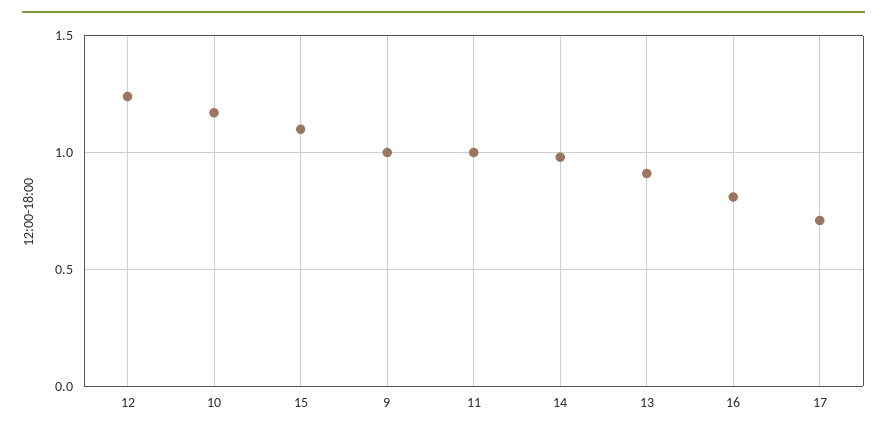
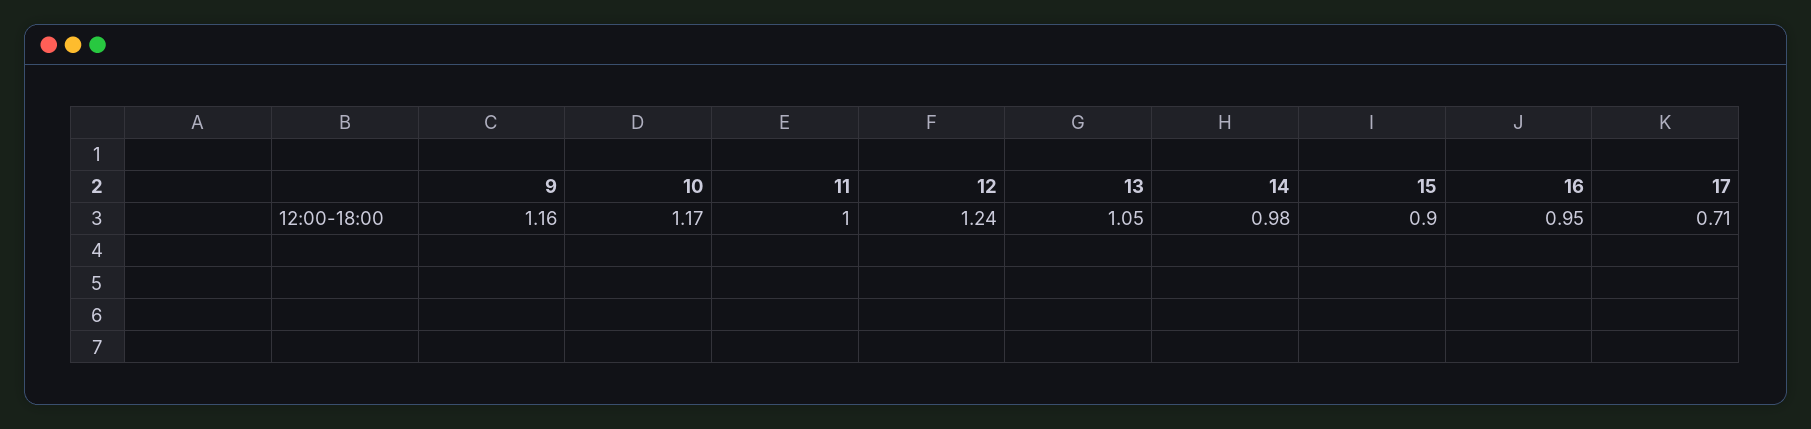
  {
    "12": 1.24,
    "10": 1.17,
-   "15": 1.1,
+   "15": 0.9,
-   "9": 1,
+   "9": 1.16,
    "11": 1,
    "14": 0.98,
-   "13": 0.9,
+   "13": 1.05,
-   "16": 0.8,
+   "16": 0.95,
    "17": 0.71
  }

